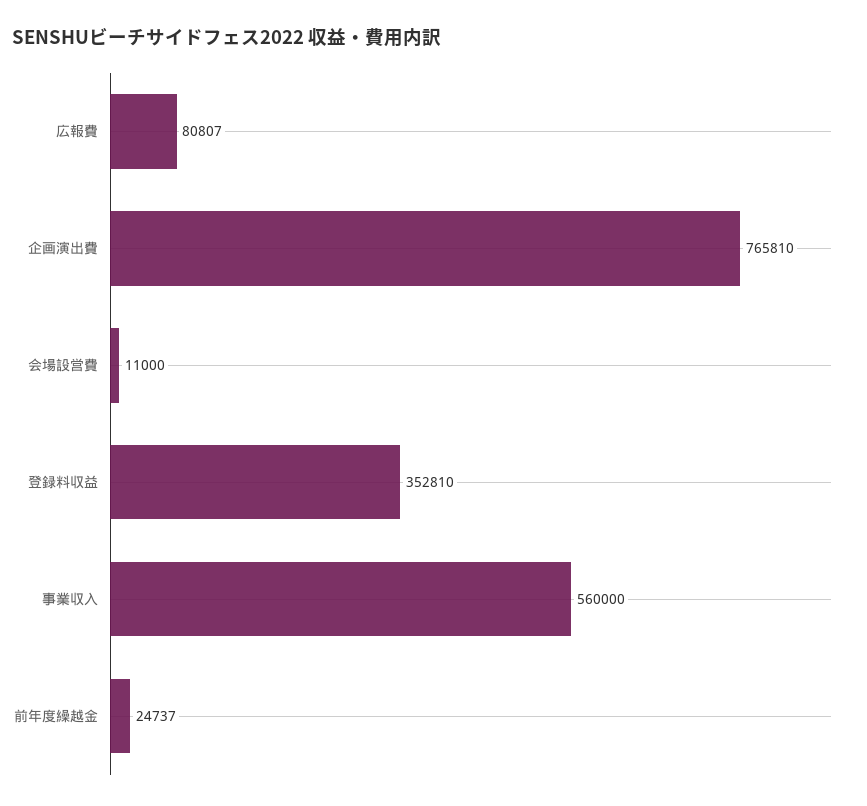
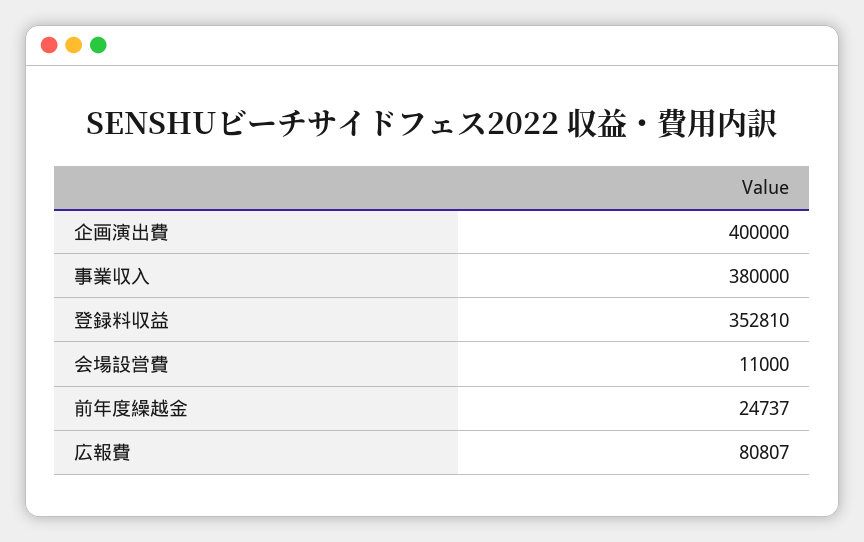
  {
    "広報費": 80807,
-   "企画演出費": 765810,
+   "企画演出費": 400000,
    "会場設営費": 11000,
    "登録料収益": 352810,
-   "事業収入": 560000,
+   "事業収入": 380000,
    "前年度繰越金": 24737
  }

